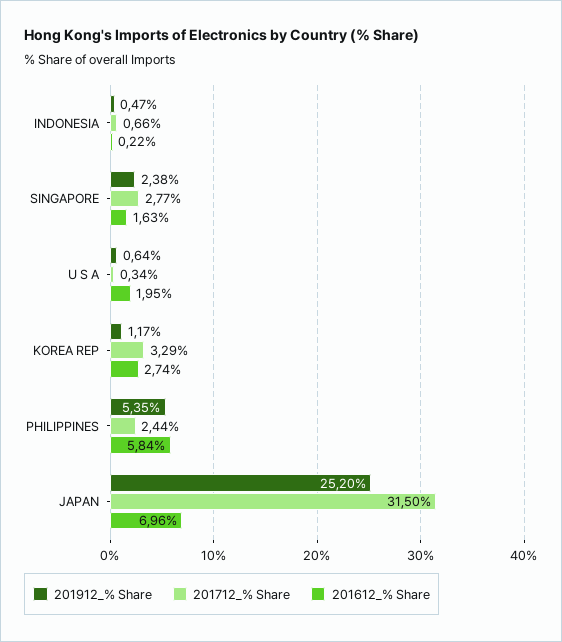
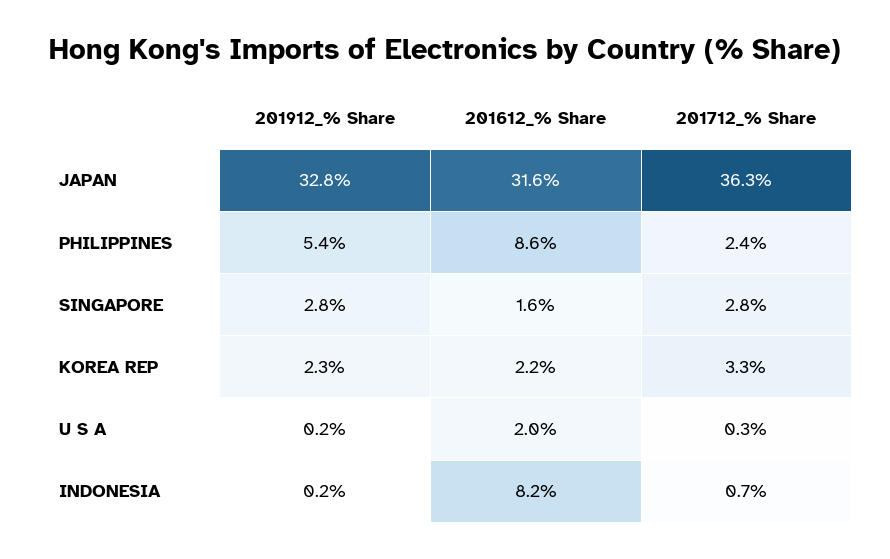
  {
    "201912_% Share": {
-     "INDONESIA": 0.47,
+     "INDONESIA": 0.2,
-     "SINGAPORE": 2.38,
+     "SINGAPORE": 2.8,
-     "U S A": 0.64,
+     "U S A": 0.2,
-     "KOREA REP": 1.17,
+     "KOREA REP": 2.3,
      "PHILIPPINES": 5.35,
-     "JAPAN": 25.2
+     "JAPAN": 32.8
    },
    "201712_% Share": {
      "INDONESIA": 0.66,
      "SINGAPORE": 2.77,
      "U S A": 0.34,
      "KOREA REP": 3.29,
      "PHILIPPINES": 2.44,
-     "JAPAN": 31.5
+     "JAPAN": 36.3
    },
    "201612_% Share": {
-     "INDONESIA": 0.22,
+     "INDONESIA": 8.2,
      "SINGAPORE": 1.63,
      "U S A": 1.95,
-     "KOREA REP": 2.74,
+     "KOREA REP": 2.2,
-     "PHILIPPINES": 5.84,
+     "PHILIPPINES": 8.6,
-     "JAPAN": 6.96
+     "JAPAN": 31.6
    }
  }

